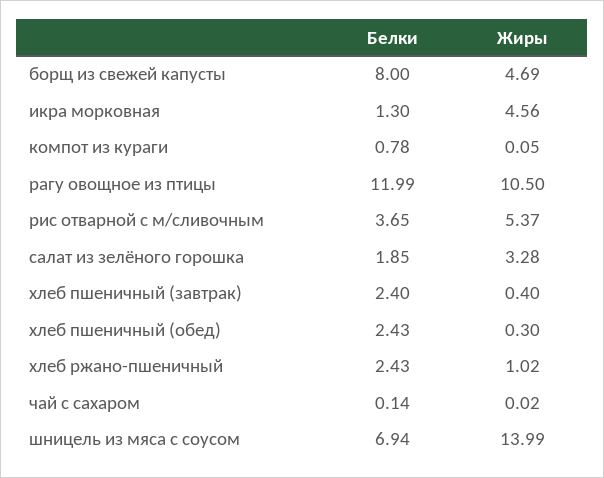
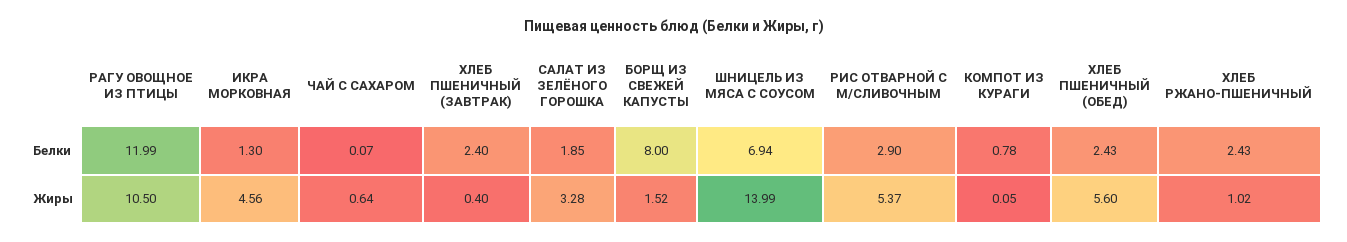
  {
    "Белки": {
      "борщ из свежей капусты": 8,
      "икра морковная": 1.3,
      "компот из кураги": 0.78,
      "рагу овощное из птицы": 11.99,
-     "рис отварной с м/сливочным": 3.65,
+     "рис отварной с м/сливочным": 2.9,
      "салат из зелёного горошка": 1.85,
      "хлеб пшеничный (завтрак)": 2.4,
      "хлеб пшеничный (обед)": 2.43,
      "хлеб ржано-пшеничный": 2.43,
-     "чай с сахаром": 0.14,
+     "чай с сахаром": 0.07,
      "шницель из мяса с соусом": 6.94
    },
    "Жиры": {
-     "борщ из свежей капусты": 4.69,
+     "борщ из свежей капусты": 1.52,
      "икра морковная": 4.56,
      "компот из кураги": 0.05,
      "рагу овощное из птицы": 10.5,
      "рис отварной с м/сливочным": 5.37,
      "салат из зелёного горошка": 3.28,
      "хлеб пшеничный (завтрак)": 0.4,
-     "хлеб пшеничный (обед)": 0.3,
+     "хлеб пшеничный (обед)": 5.6,
      "хлеб ржано-пшеничный": 1.02,
-     "чай с сахаром": 0.02,
+     "чай с сахаром": 0.64,
      "шницель из мяса с соусом": 13.99
    }
  }

